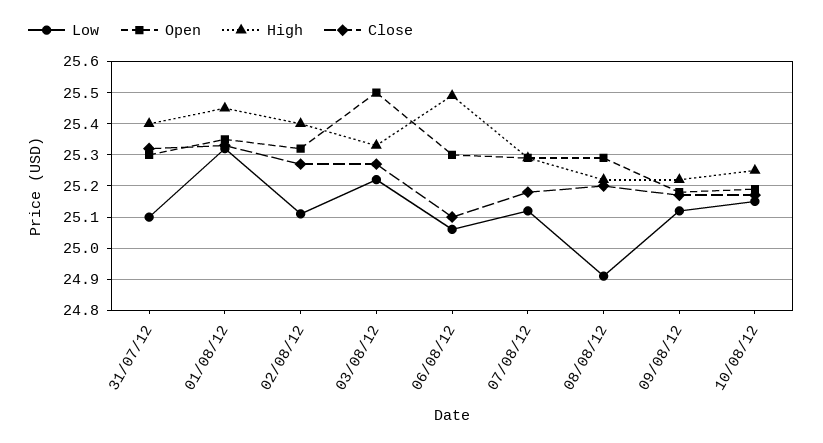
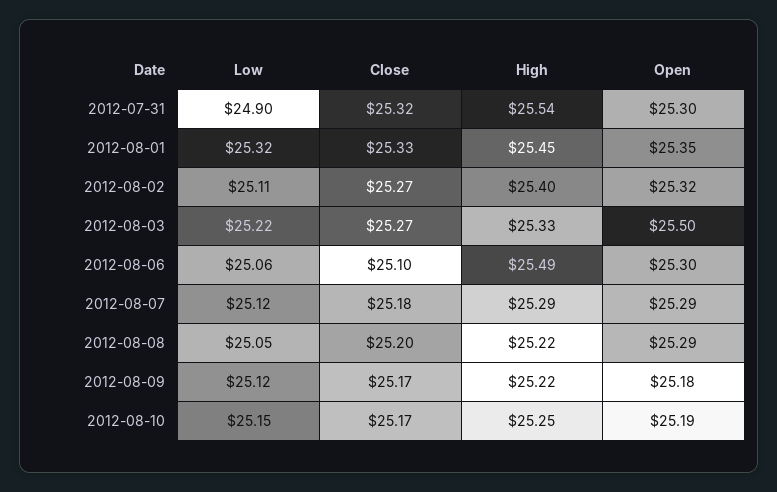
  {
    "Low": {
-     "31/07/12": 25.1,
+     "31/07/12": 24.9,
      "01/08/12": 25.32,
      "02/08/12": 25.11,
      "03/08/12": 25.22,
      "06/08/12": 25.06,
      "07/08/12": 25.12,
-     "08/08/12": 24.9,
+     "08/08/12": 25.05,
      "09/08/12": 25.12,
      "10/08/12": 25.15
    },
    "Open": {
      "31/07/12": 25.3,
      "01/08/12": 25.35,
      "02/08/12": 25.32,
      "03/08/12": 25.5,
      "06/08/12": 25.3,
      "07/08/12": 25.29,
      "08/08/12": 25.29,
      "09/08/12": 25.18,
      "10/08/12": 25.19
    },
    "High": {
-     "31/07/12": 25.4,
+     "31/07/12": 25.54,
      "01/08/12": 25.45,
      "02/08/12": 25.4,
      "03/08/12": 25.33,
      "06/08/12": 25.49,
      "07/08/12": 25.29,
      "08/08/12": 25.22,
      "09/08/12": 25.22,
      "10/08/12": 25.25
    },
    "Close": {
      "31/07/12": 25.32,
      "01/08/12": 25.33,
      "02/08/12": 25.27,
      "03/08/12": 25.27,
      "06/08/12": 25.1,
      "07/08/12": 25.18,
      "08/08/12": 25.2,
      "09/08/12": 25.17,
      "10/08/12": 25.17
    }
  }

